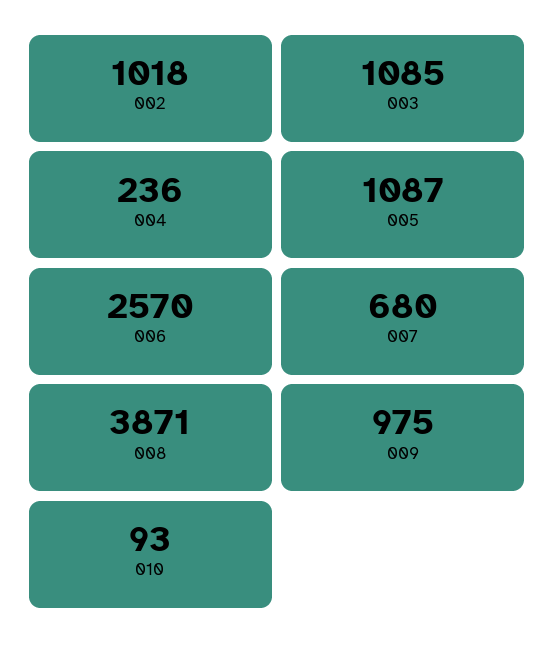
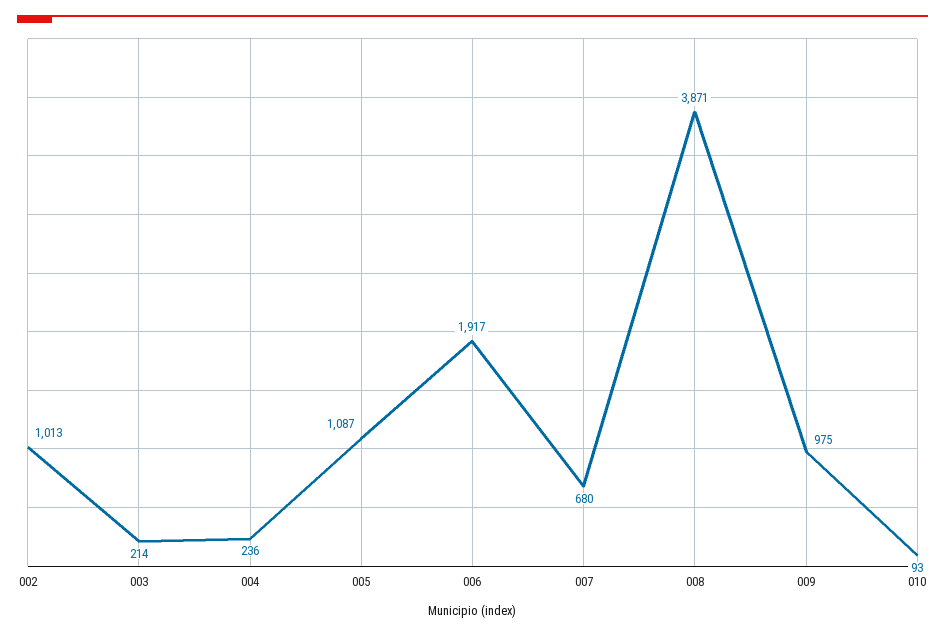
  {
-   "002": 1018,
+   "002": 1013,
-   "003": 1085,
+   "003": 214,
    "004": 236,
    "005": 1087,
-   "006": 2570,
+   "006": 1917,
    "007": 680,
    "008": 3871,
    "009": 975,
    "010": 93
  }

